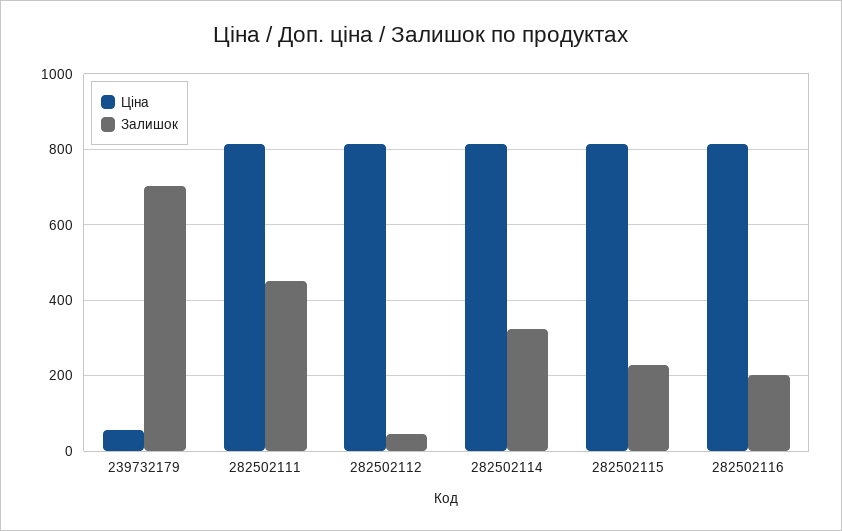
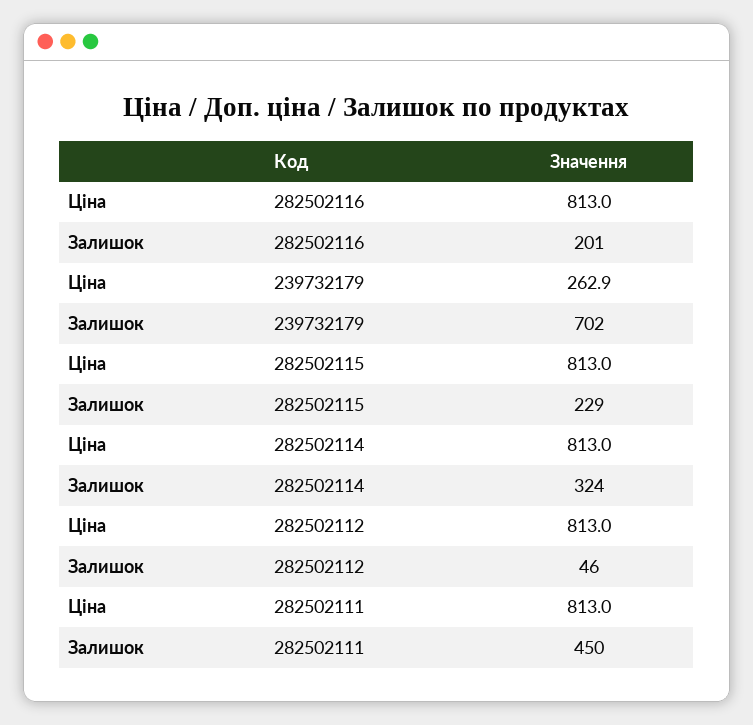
  {
    "Ціна": {
-     "239732179": 60,
+     "239732179": 262.9,
      "282502111": 813,
      "282502112": 813,
      "282502114": 813,
      "282502115": 813,
      "282502116": 813
    },
    "Залишок": {
      "239732179": 702,
      "282502111": 450,
      "282502112": 46,
      "282502114": 324,
      "282502115": 229,
      "282502116": 201
    }
  }

